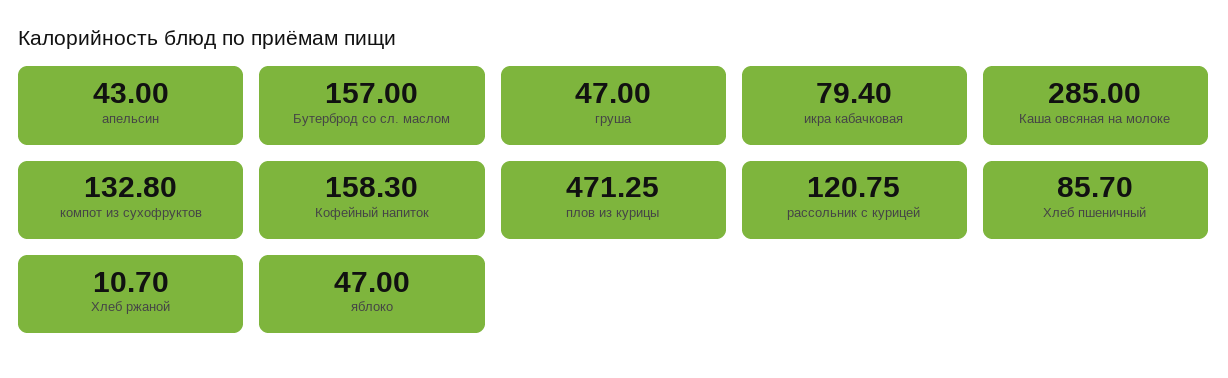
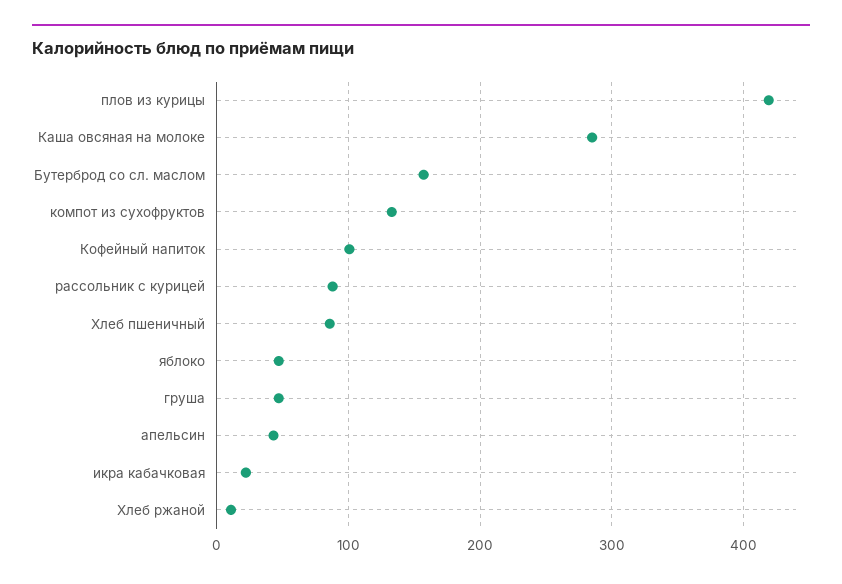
  {
    "апельсин": 43,
    "Бутерброд со сл. маслом": 157,
    "груша": 47,
-   "икра кабачковая": 79.4,
+   "икра кабачковая": 20,
    "Каша овсяная на молоке": 285,
    "компот из сухофруктов": 132.8,
-   "Кофейный напиток": 158.3,
+   "Кофейный напиток": 100,
-   "плов из курицы": 471.25,
+   "плов из курицы": 420,
-   "рассольник с курицей": 120.75,
+   "рассольник с курицей": 90,
    "Хлеб пшеничный": 85.7,
    "Хлеб ржаной": 10.7,
    "яблоко": 47
  }

